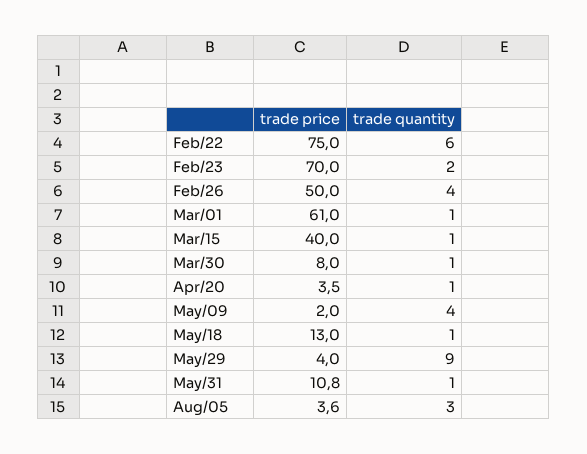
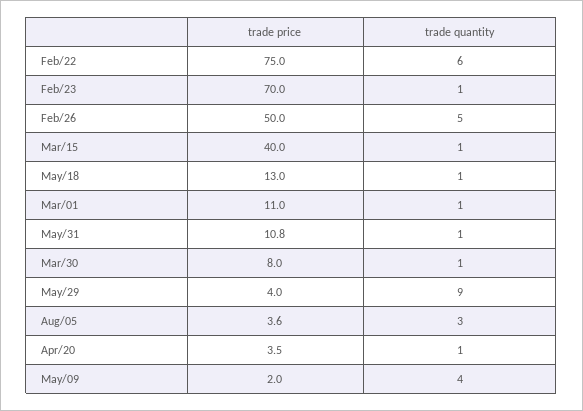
  {
    "trade price": {
      "Feb/22": 75,
      "Feb/23": 70,
      "Feb/26": 50,
-     "Mar/01": 61,
+     "Mar/01": 11,
      "Mar/15": 40,
      "Mar/30": 8,
      "Apr/20": 3.5,
      "May/09": 2,
      "May/18": 13,
      "May/29": 4,
      "May/31": 10.8,
      "Aug/05": 3.6
    },
    "trade quantity": {
      "Feb/22": 6,
-     "Feb/23": 2,
+     "Feb/23": 1,
-     "Feb/26": 4,
+     "Feb/26": 5,
      "Mar/01": 1,
      "Mar/15": 1,
      "Mar/30": 1,
      "Apr/20": 1,
      "May/09": 4,
      "May/18": 1,
      "May/29": 9,
      "May/31": 1,
      "Aug/05": 3
    }
  }

